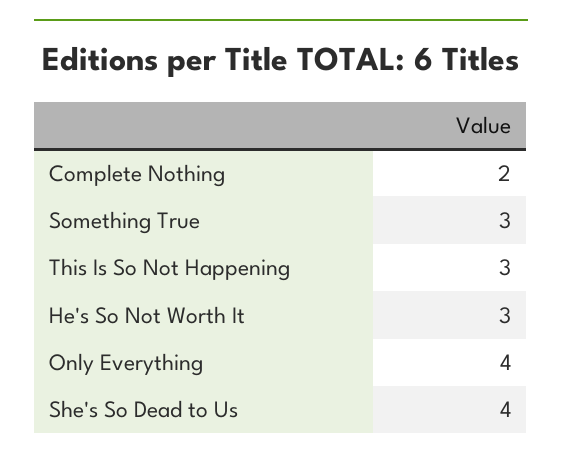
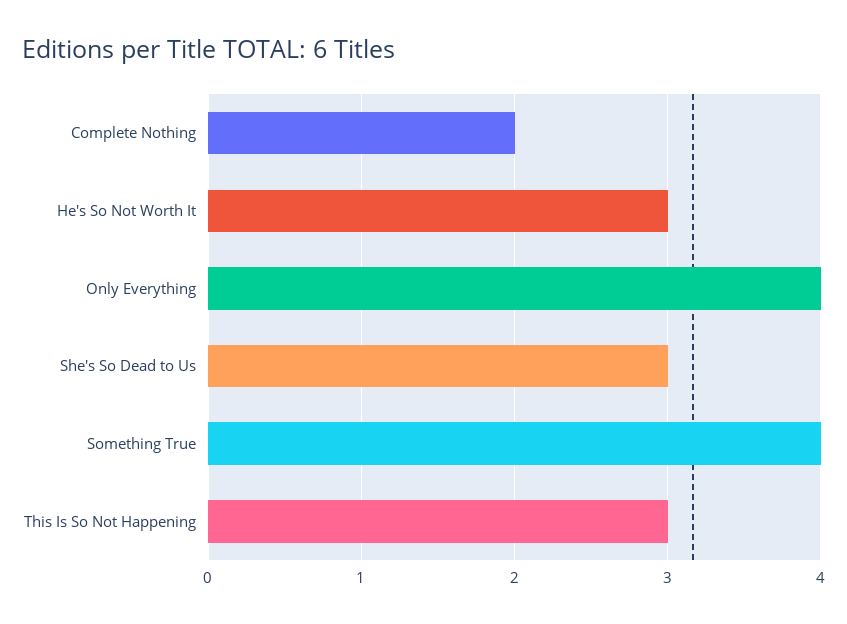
  {
    "Complete Nothing": 2,
-   "Something True": 3,
+   "Something True": 4,
    "This Is So Not Happening": 3,
    "He's So Not Worth It": 3,
    "Only Everything": 4,
-   "She's So Dead to Us": 4
+   "She's So Dead to Us": 3
  }

